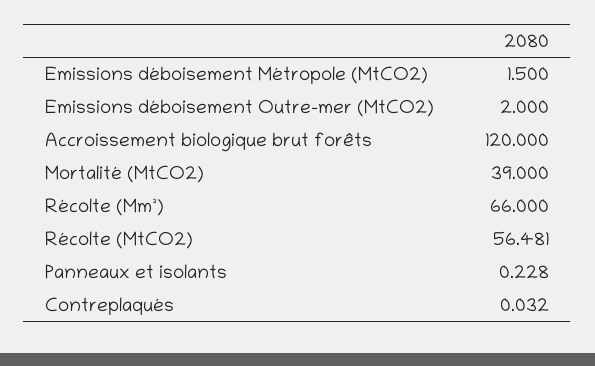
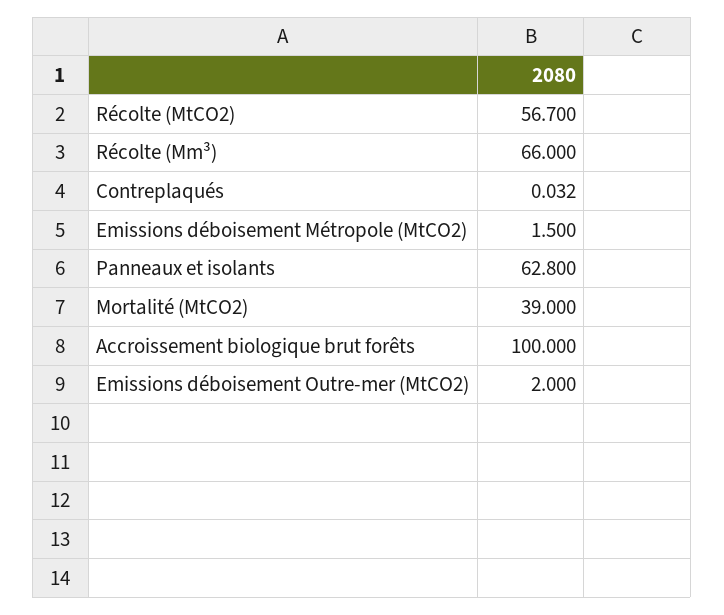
  {
    "Emissions déboisement Métropole (MtCO2)": 1.5,
    "Emissions déboisement Outre-mer (MtCO2)": 2,
-   "Accroissement biologique brut forêts": 120,
+   "Accroissement biologique brut forêts": 100,
    "Mortalité (MtCO2)": 39,
    "Récolte (Mm³)": 66,
-   "Récolte (MtCO2)": 56.481,
+   "Récolte (MtCO2)": 56.7,
-   "Panneaux et isolants": 0.228,
+   "Panneaux et isolants": 62.8,
    "Contreplaqués": 0.032
  }

